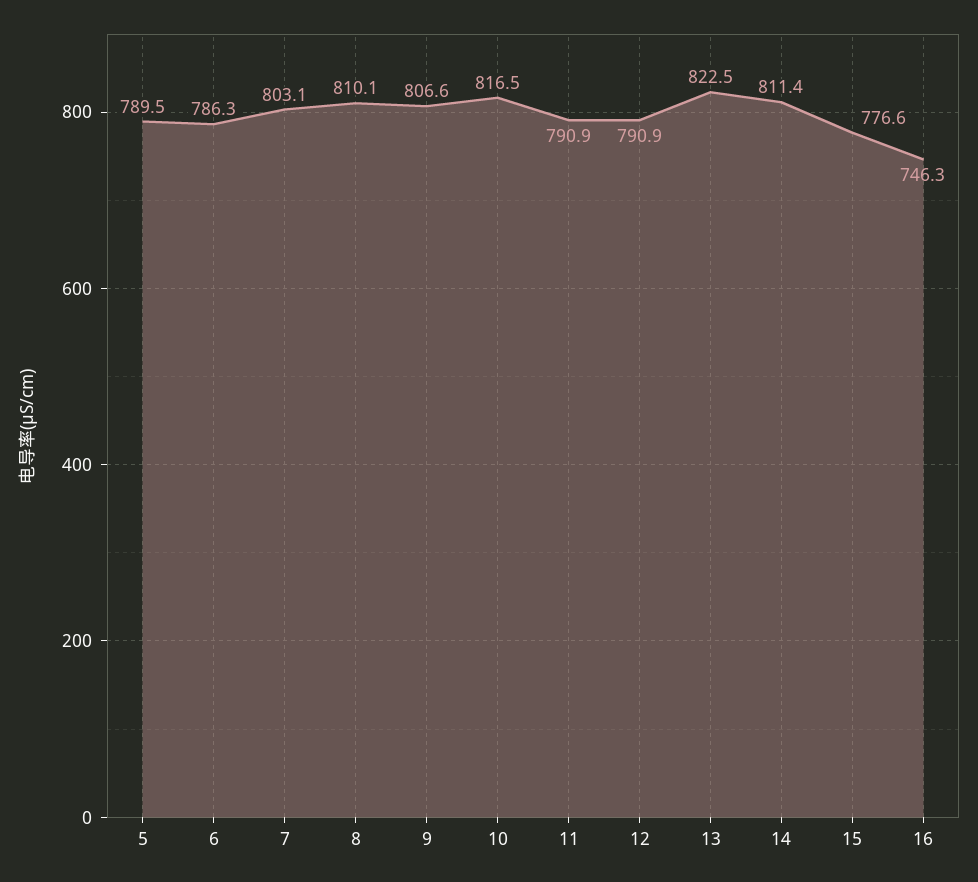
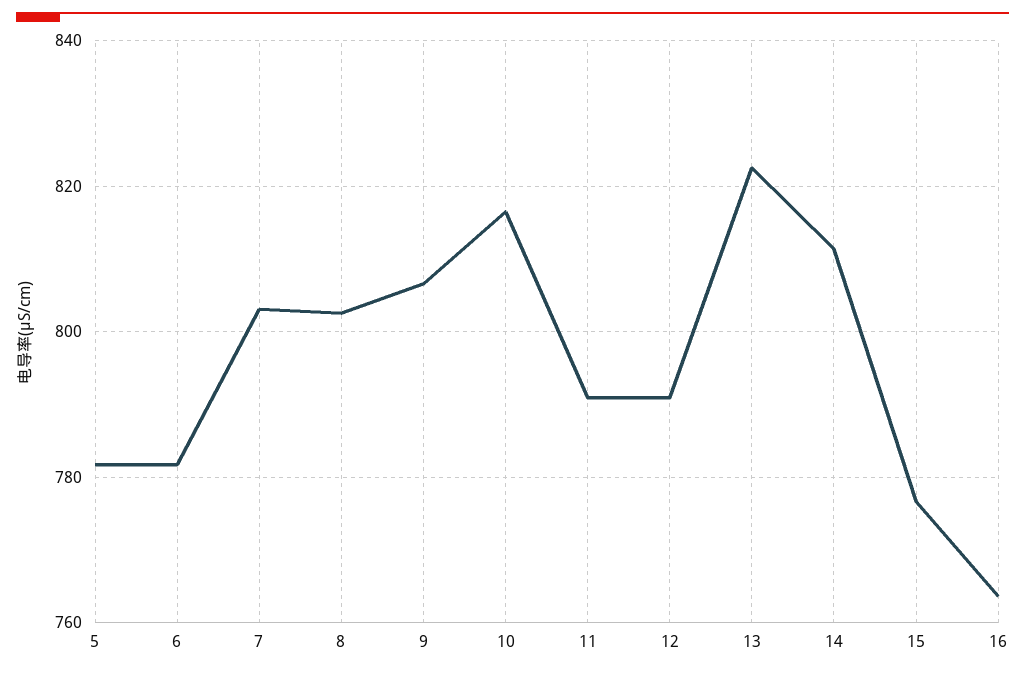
  {
-   "5": 789.5,
+   "5": 782,
-   "6": 786.3,
+   "6": 782,
    "7": 803.1,
-   "8": 810.1,
+   "8": 802,
    "9": 806.6,
    "10": 816.5,
    "11": 790.9,
    "12": 790.9,
    "13": 822.5,
    "14": 811.4,
    "15": 776.6,
-   "16": 746.3
+   "16": 764
  }

